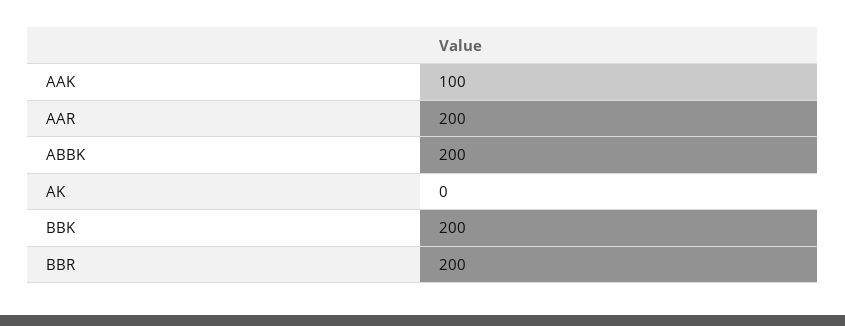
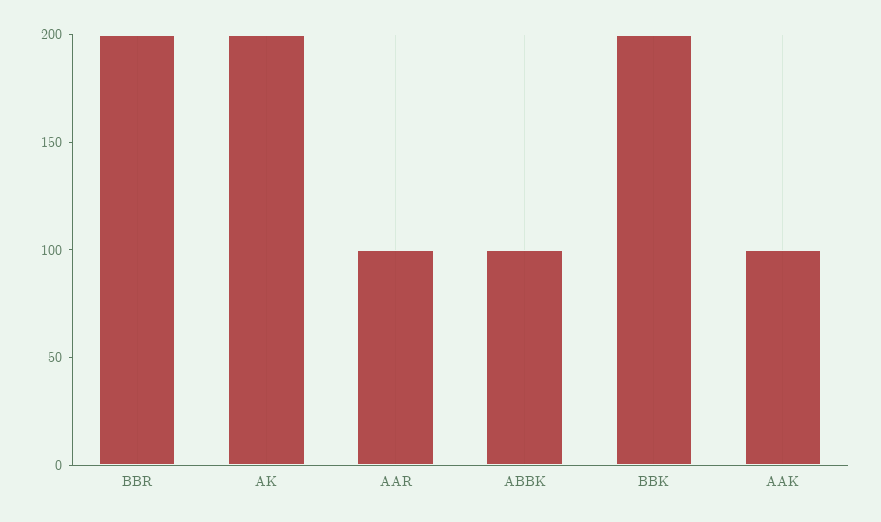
  {
    "AAK": 100,
-   "AAR": 200,
+   "AAR": 100,
-   "ABBK": 200,
+   "ABBK": 100,
-   "AK": 0,
+   "AK": 200,
    "BBK": 200,
    "BBR": 200
  }

